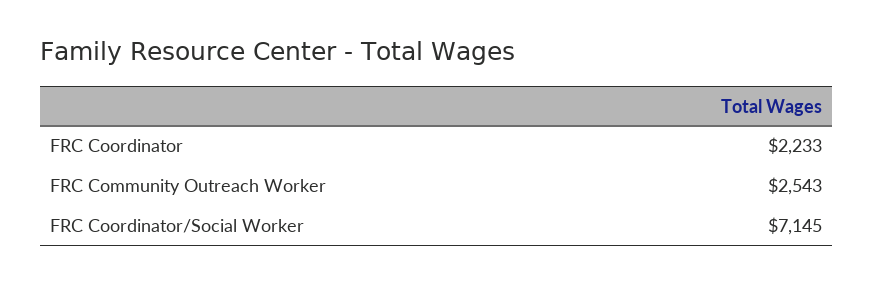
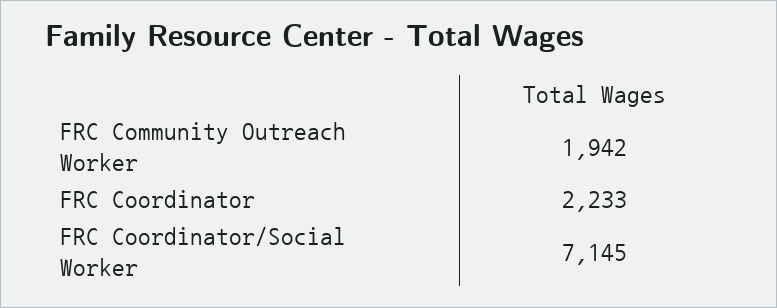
  {
    "FRC Coordinator": 2233,
-   "FRC Community Outreach Worker": 2543,
+   "FRC Community Outreach Worker": 1942,
    "FRC Coordinator/Social Worker": 7145
  }

